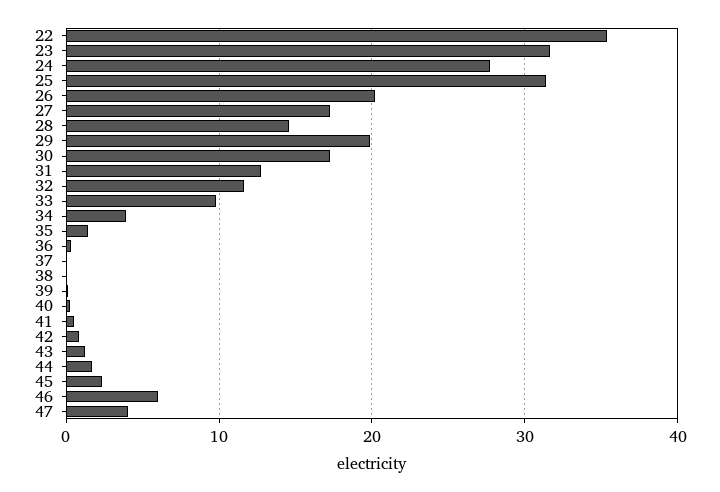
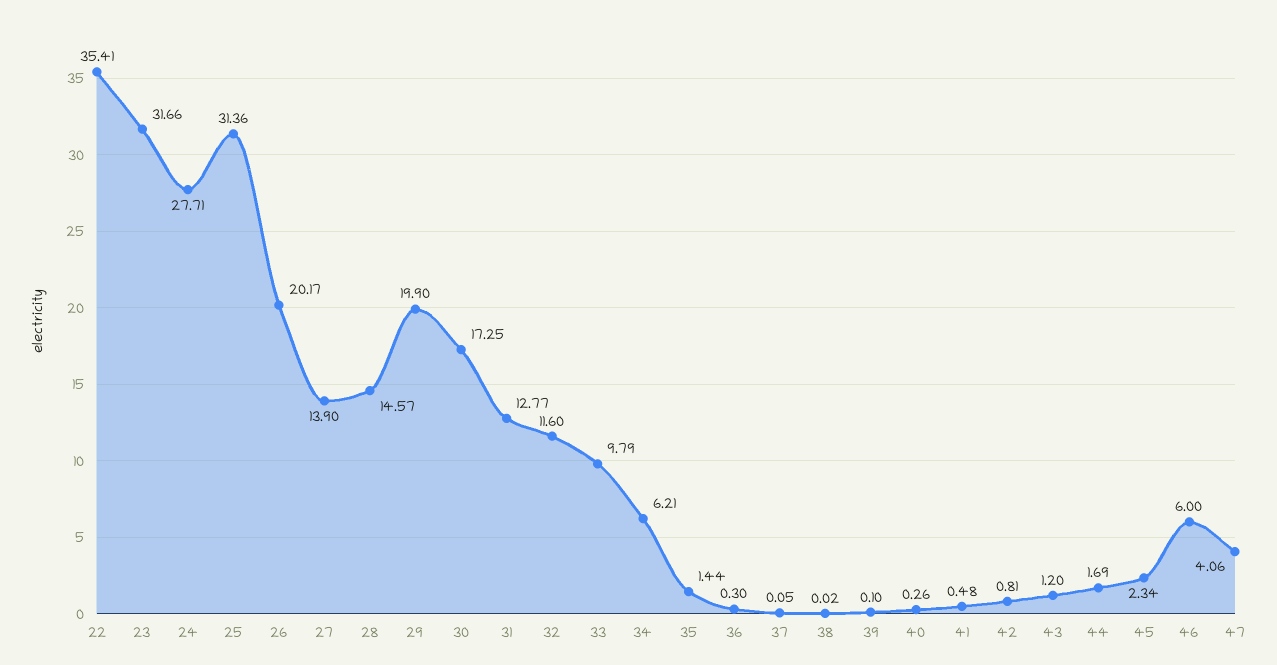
  {
    "22": 35.41,
    "23": 31.66,
    "24": 27.71,
    "25": 31.36,
    "26": 20.17,
-   "27": 17,
+   "27": 13.9,
    "28": 14.57,
    "29": 19.9,
    "30": 17.25,
    "31": 12.77,
    "32": 11.6,
    "33": 9.79,
-   "34": 4,
+   "34": 6.21,
    "35": 1.44,
    "36": 0.3,
    "37": 0.05,
    "38": 0.02,
    "39": 0.1,
    "40": 0.26,
    "41": 0.48,
    "42": 0.81,
    "43": 1.2,
    "44": 1.69,
    "45": 2.34,
    "46": 6,
    "47": 4.06
  }

